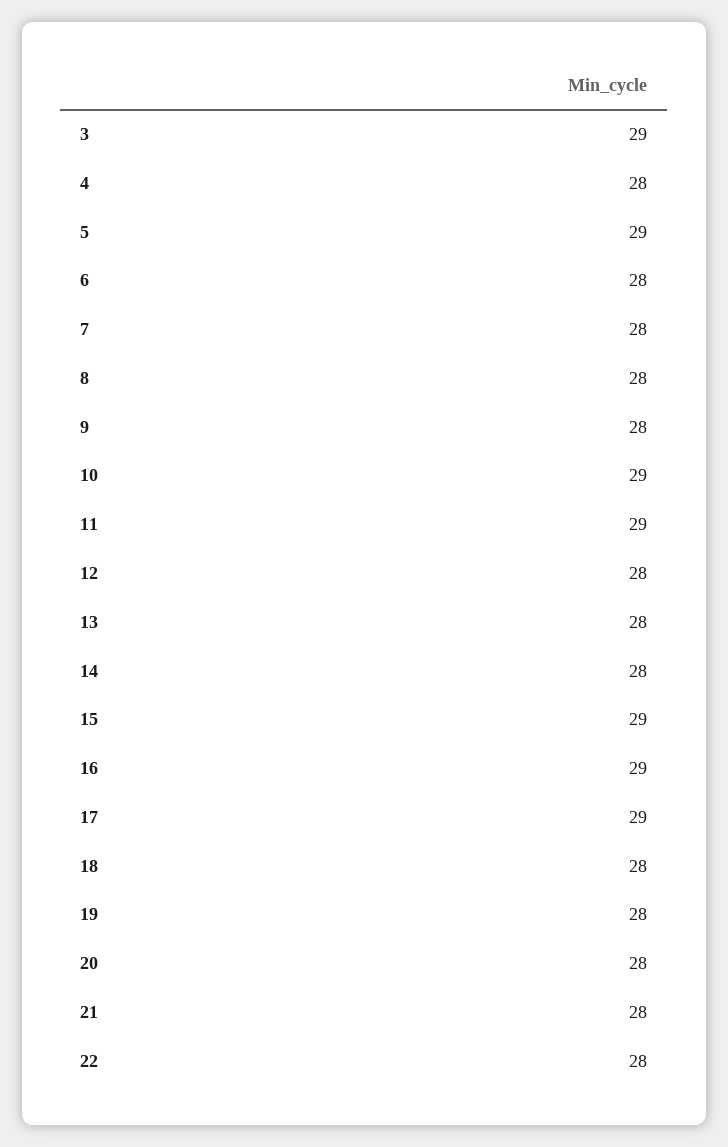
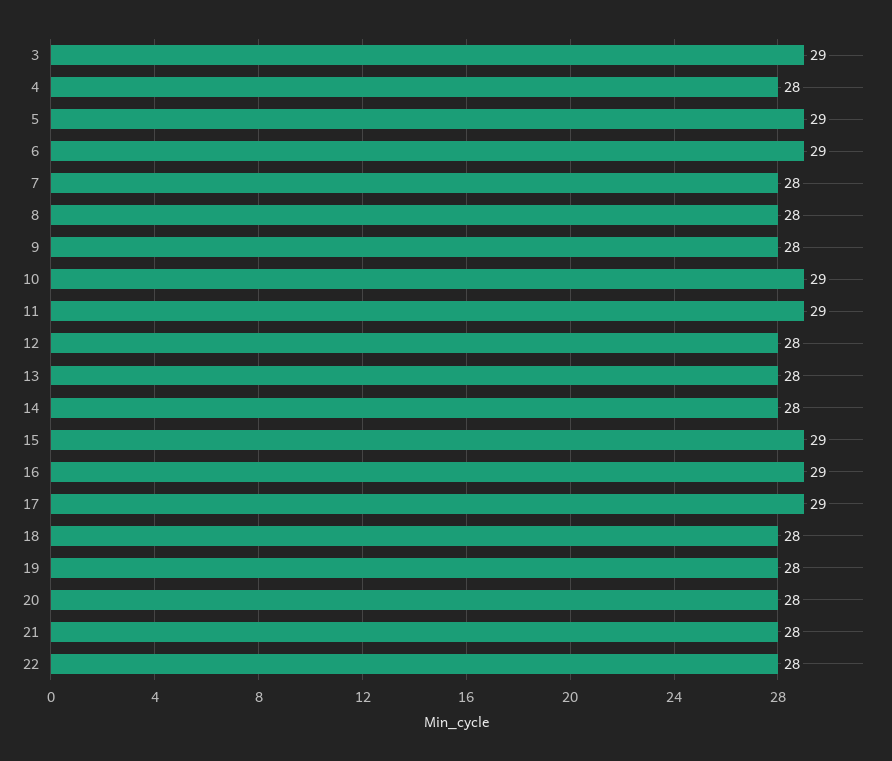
  {
    "3": 29,
    "4": 28,
    "5": 29,
-   "6": 28,
+   "6": 29,
    "7": 28,
    "8": 28,
    "9": 28,
    "10": 29,
    "11": 29,
    "12": 28,
    "13": 28,
    "14": 28,
    "15": 29,
    "16": 29,
    "17": 29,
    "18": 28,
    "19": 28,
    "20": 28,
    "21": 28,
    "22": 28
  }

